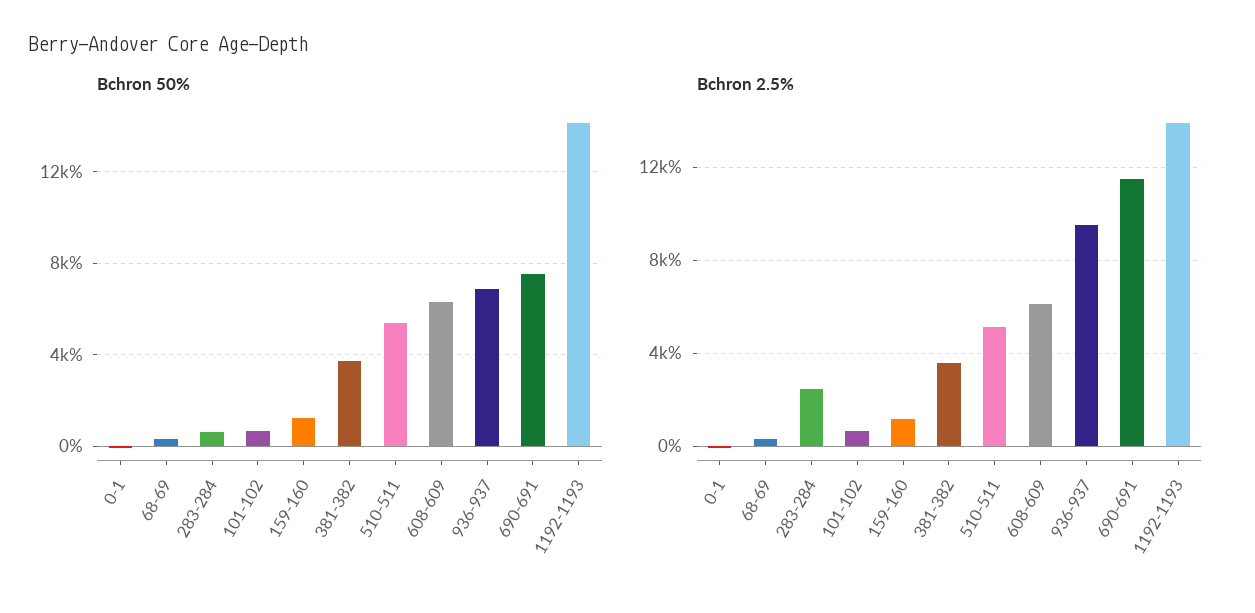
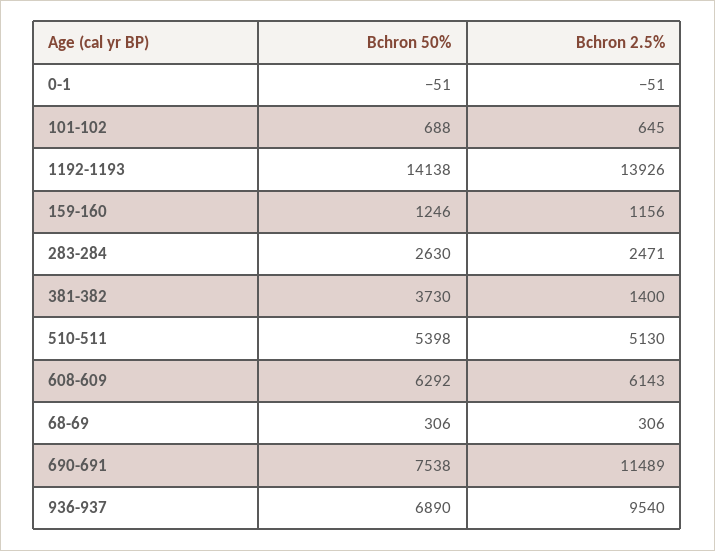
  {
    "Bchron 50%": {
      "0-1": -51,
      "68-69": 306,
-     "283-284": 500,
+     "283-284": 2630,
      "101-102": 688,
      "159-160": 1246,
      "381-382": 3730,
      "510-511": 5398,
      "608-609": 6292,
      "936-937": 6890,
      "690-691": 7538,
      "1192-1193": 14138
    },
    "Bchron 2.5%": {
      "0-1": -51,
      "68-69": 306,
      "283-284": 2471,
      "101-102": 645,
      "159-160": 1156,
-     "381-382": 3500,
+     "381-382": 1400,
      "510-511": 5130,
      "608-609": 6143,
      "936-937": 9540,
      "690-691": 11489,
      "1192-1193": 13926
    }
  }

